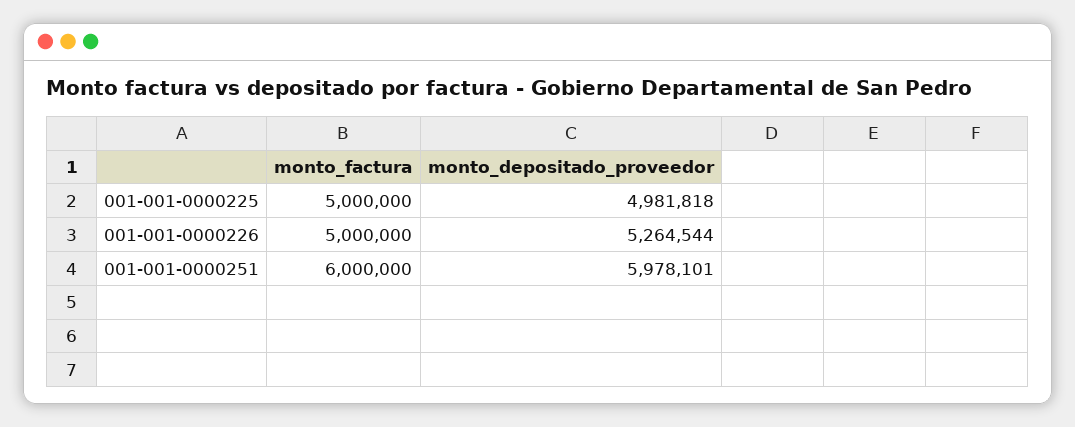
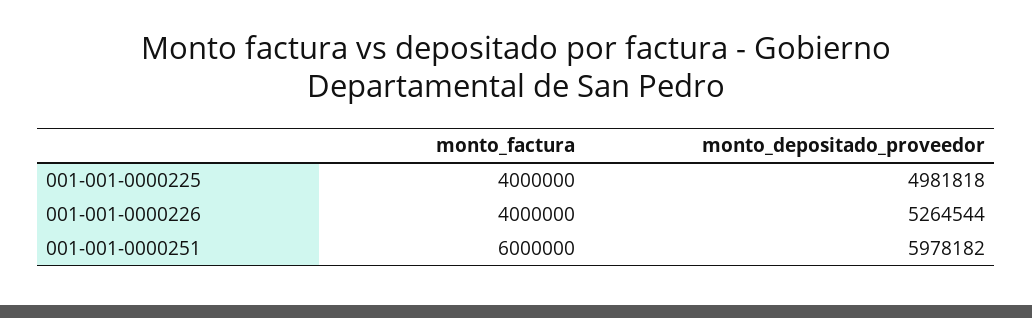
  {
    "monto_factura": {
-     "001-001-0000225": 5000000,
+     "001-001-0000225": 4000000,
-     "001-001-0000226": 5000000,
+     "001-001-0000226": 4000000,
      "001-001-0000251": 6000000
    },
    "monto_depositado_proveedor": {
      "001-001-0000225": 4981818,
      "001-001-0000226": 5264544,
-     "001-001-0000251": 5978101
+     "001-001-0000251": 5978182
    }
  }

